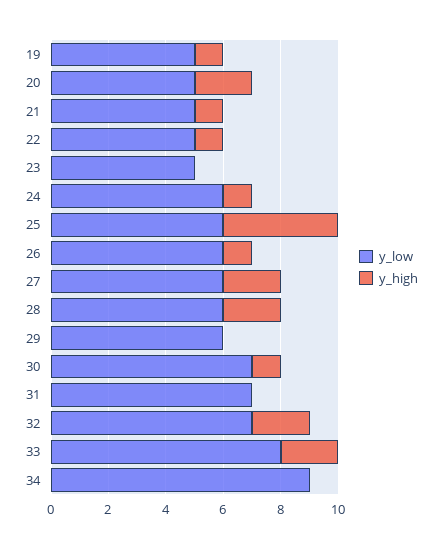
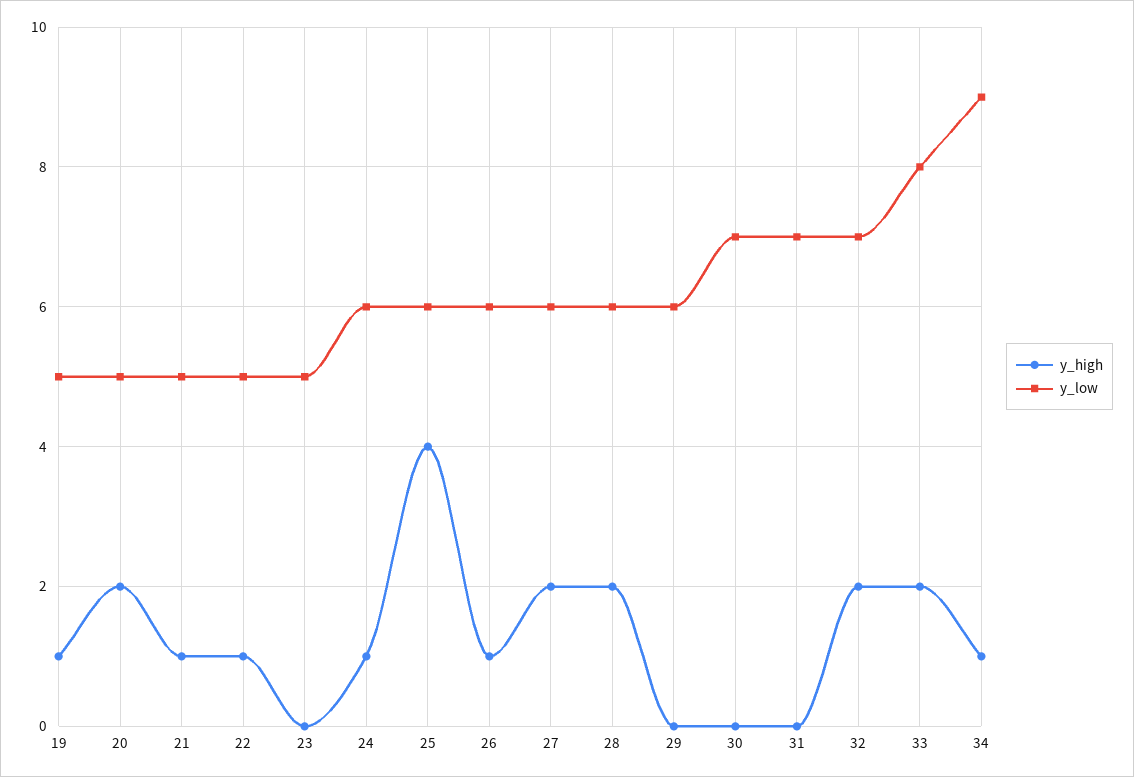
  {
    "y_low": {
      "19": 5,
      "20": 5,
      "21": 5,
      "22": 5,
      "23": 5,
      "24": 6,
      "25": 6,
      "26": 6,
      "27": 6,
      "28": 6,
      "29": 6,
      "30": 7,
      "31": 7,
      "32": 7,
      "33": 8,
      "34": 9
    },
    "y_high": {
      "19": 1,
      "20": 2,
      "21": 1,
      "22": 1,
      "23": 0,
      "24": 1,
      "25": 4,
      "26": 1,
      "27": 2,
      "28": 2,
      "29": 0,
-     "30": 1,
+     "30": 0,
      "31": 0,
      "32": 2,
      "33": 2,
-     "34": 0
+     "34": 1
    }
  }

